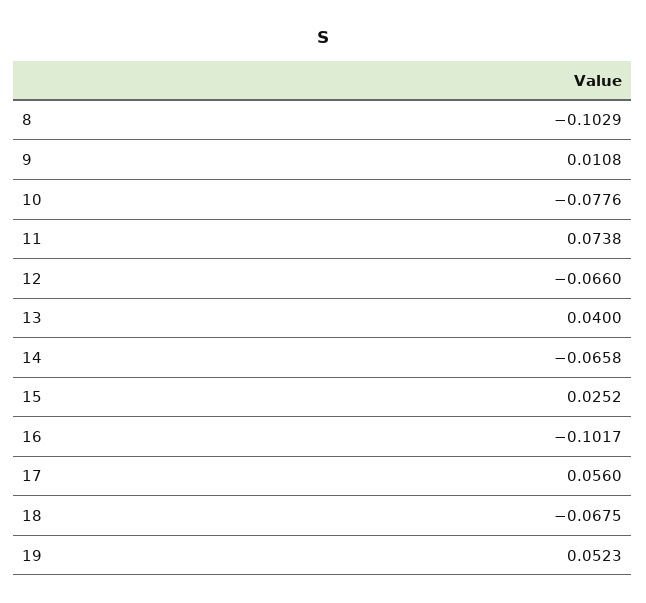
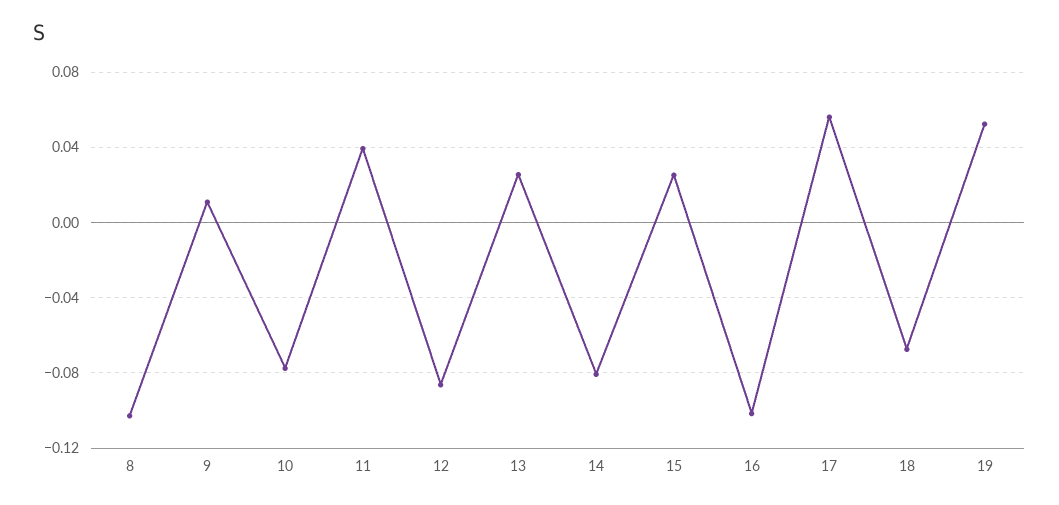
  {
    "8": -0.1029,
    "9": 0.0108,
    "10": -0.0776,
-   "11": 0.0738,
+   "11": 0.04,
-   "12": -0.066,
+   "12": -0.085,
-   "13": 0.04,
+   "13": 0.025,
-   "14": -0.0658,
+   "14": -0.08,
    "15": 0.0252,
    "16": -0.1017,
    "17": 0.056,
    "18": -0.0675,
    "19": 0.0523
  }

